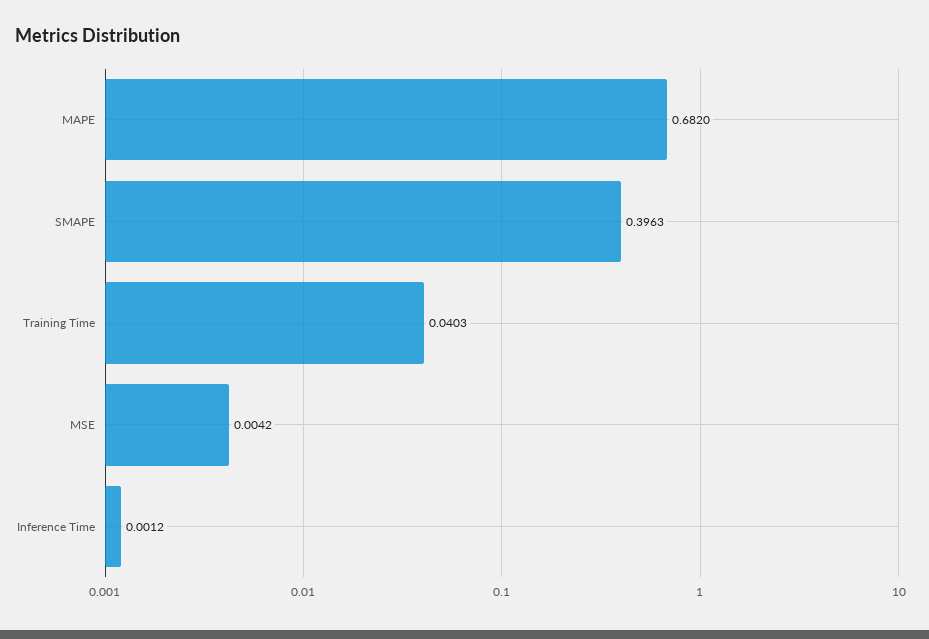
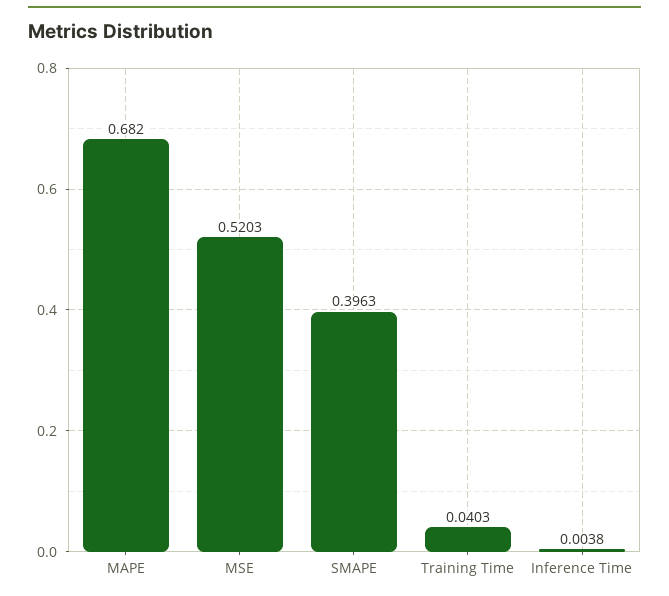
  {
    "MAPE": 0.682,
    "SMAPE": 0.3963,
    "Training Time": 0.0403,
-   "MSE": 0.0042,
+   "MSE": 0.5203,
-   "Inference Time": 0.0012
+   "Inference Time": 0.0038
  }

